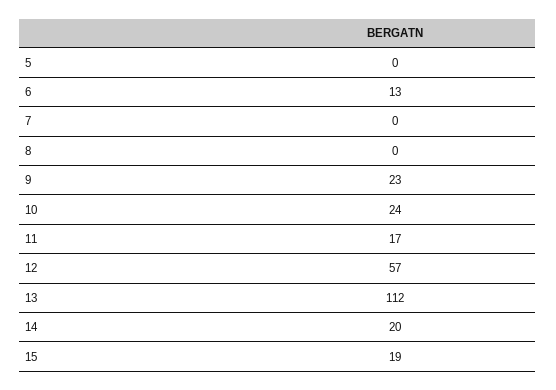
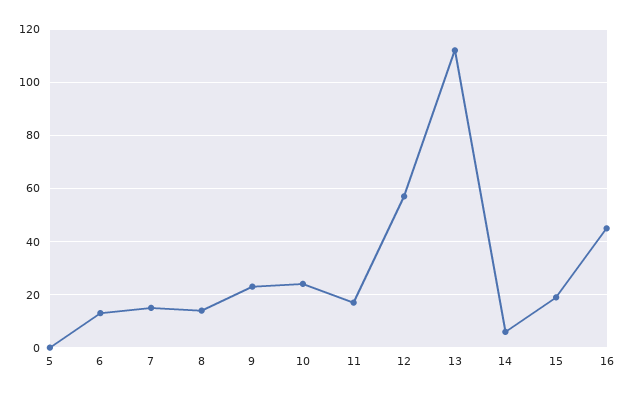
  {
    "5": 0,
    "6": 13,
-   "7": 0,
+   "7": 15,
-   "8": 0,
+   "8": 15,
    "9": 23,
    "10": 24,
    "11": 17,
    "12": 57,
    "13": 112,
-   "14": 20,
+   "14": 5,
-   "15": 19
+   "15": 19,
+   "16": 45
  }

